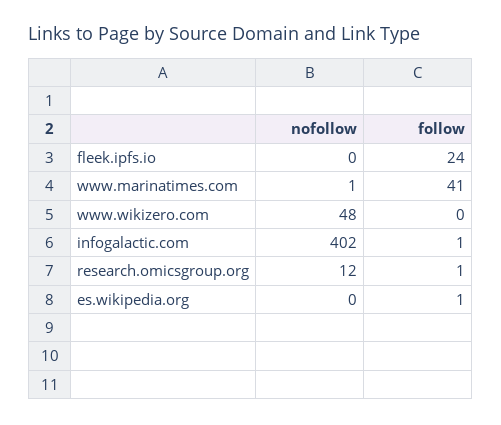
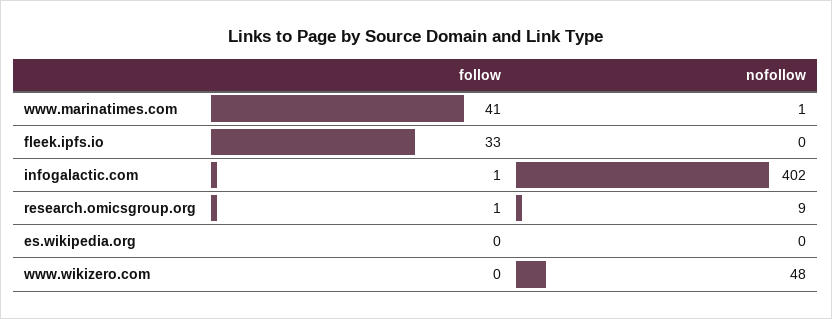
  {
    "nofollow": {
      "fleek.ipfs.io": 0,
      "www.marinatimes.com": 1,
      "www.wikizero.com": 48,
      "infogalactic.com": 402,
-     "research.omicsgroup.org": 12,
+     "research.omicsgroup.org": 9,
      "es.wikipedia.org": 0
    },
    "follow": {
-     "fleek.ipfs.io": 24,
+     "fleek.ipfs.io": 33,
      "www.marinatimes.com": 41,
      "www.wikizero.com": 0,
      "infogalactic.com": 1,
      "research.omicsgroup.org": 1,
-     "es.wikipedia.org": 1
+     "es.wikipedia.org": 0
    }
  }

